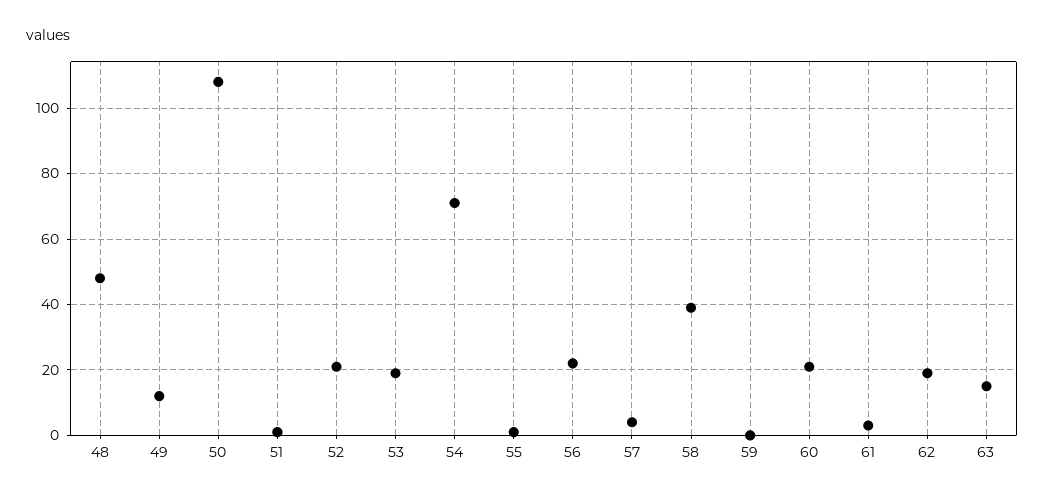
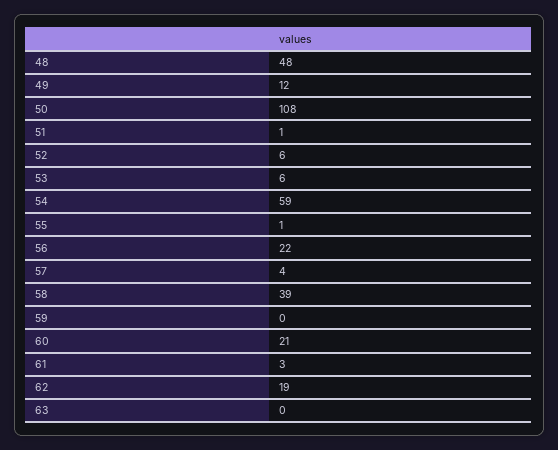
  {
    "48": 48,
    "49": 12,
    "50": 108,
    "51": 1,
-   "52": 20,
+   "52": 6,
-   "53": 20,
+   "53": 6,
-   "54": 70,
+   "54": 59,
    "55": 1,
    "56": 22,
    "57": 4,
    "58": 39,
    "59": 0,
    "60": 21,
    "61": 3,
    "62": 19,
-   "63": 15
+   "63": 0
  }

